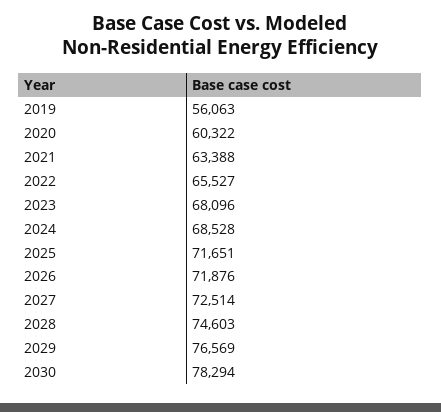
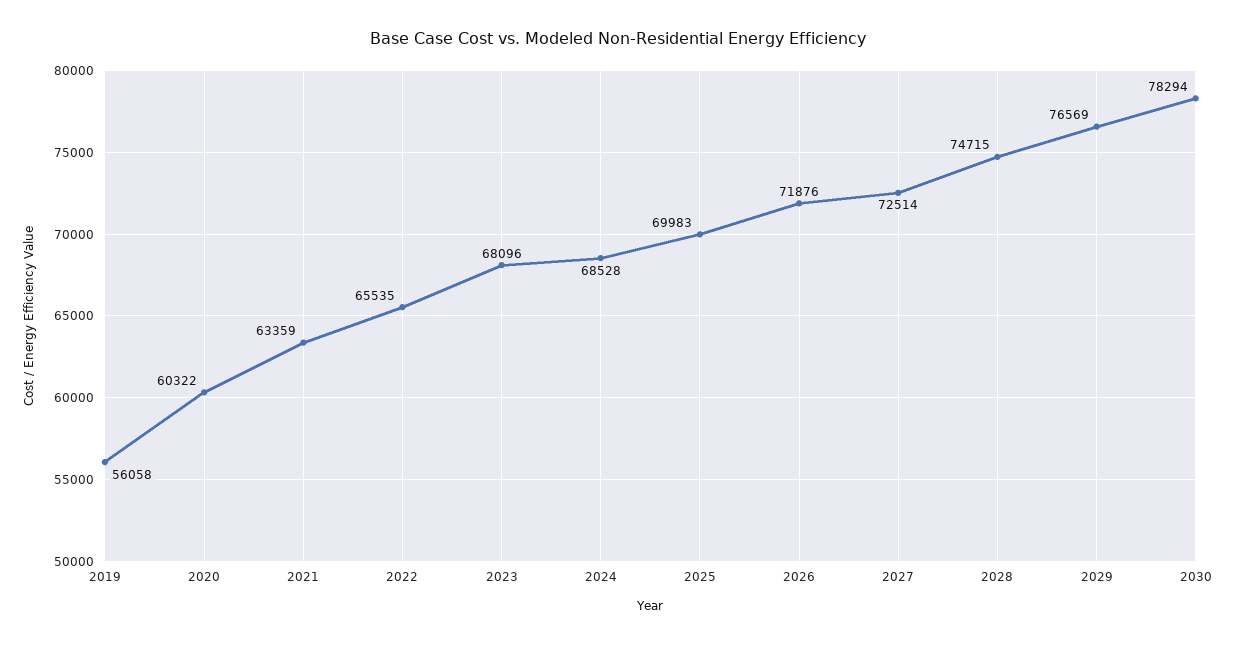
  {
-   "2019": 56063,
+   "2019": 56058,
    "2020": 60322,
-   "2021": 63388,
+   "2021": 63359,
-   "2022": 65527,
+   "2022": 65535,
    "2023": 68096,
    "2024": 68528,
-   "2025": 71651,
+   "2025": 69983,
    "2026": 71876,
    "2027": 72514,
-   "2028": 74603,
+   "2028": 74715,
    "2029": 76569,
    "2030": 78294
  }

